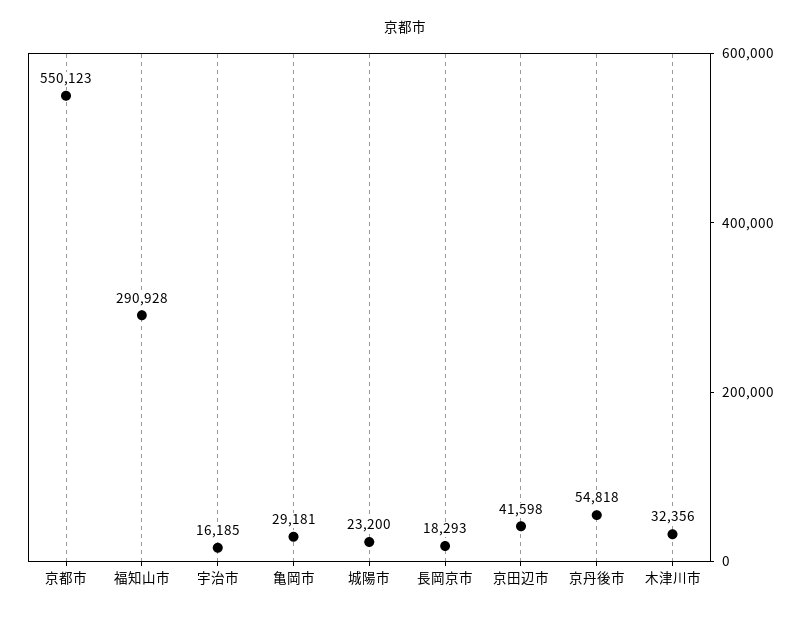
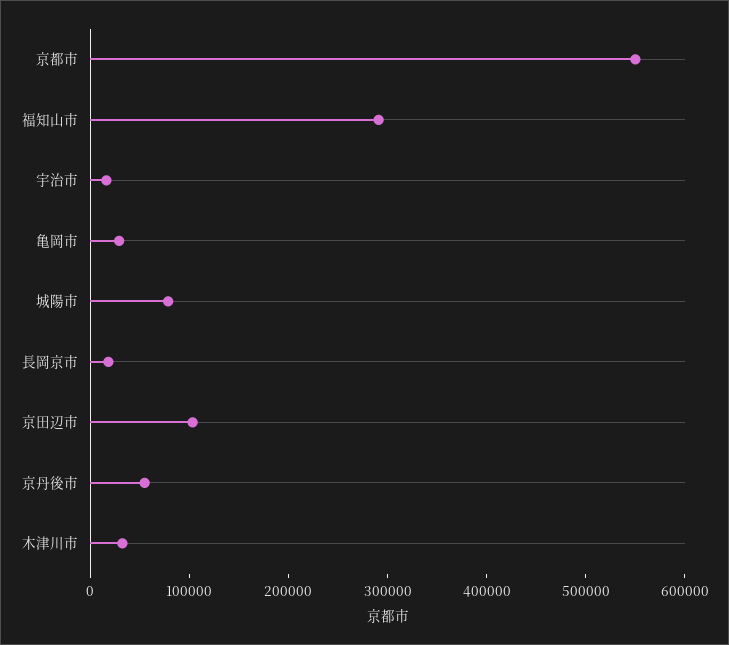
  {
    "京都市": 550123,
    "福知山市": 290928,
    "宇治市": 16185,
    "亀岡市": 29181,
-   "城陽市": 23200,
+   "城陽市": 80000,
    "長岡京市": 18293,
-   "京田辺市": 41598,
+   "京田辺市": 100000,
    "京丹後市": 54818,
    "木津川市": 32356
  }

